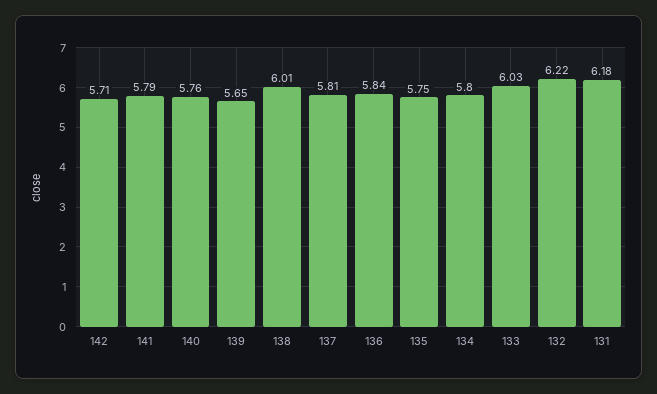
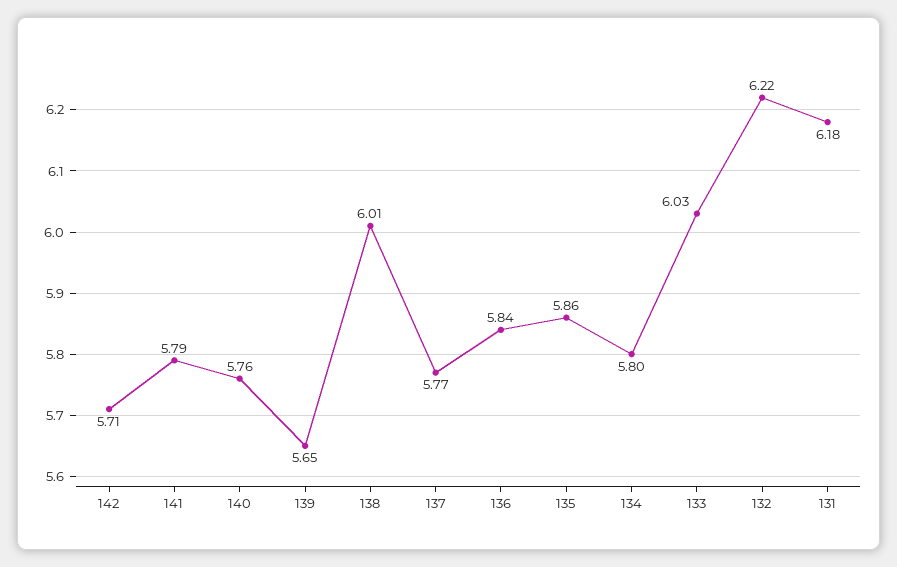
  {
    "142": 5.71,
    "141": 5.79,
    "140": 5.76,
    "139": 5.65,
    "138": 6.01,
-   "137": 5.81,
+   "137": 5.77,
    "136": 5.84,
-   "135": 5.75,
+   "135": 5.86,
    "134": 5.8,
    "133": 6.03,
    "132": 6.22,
    "131": 6.18
  }

